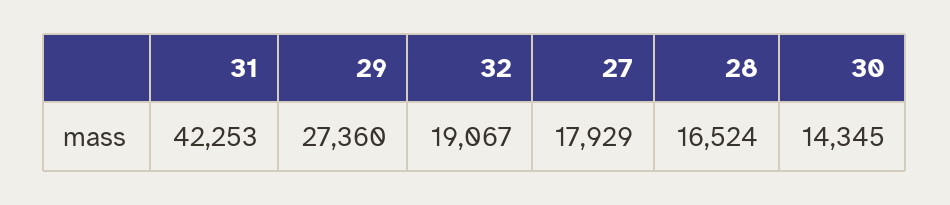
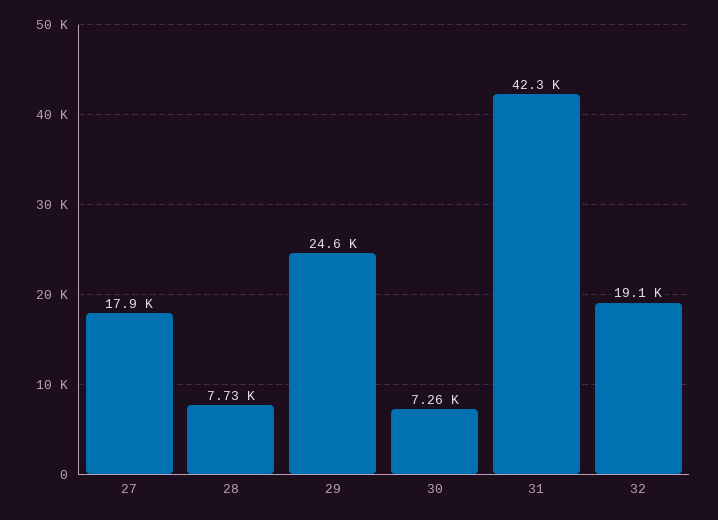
  {
    "31": 42253,
-   "29": 27360,
+   "29": 24600,
    "32": 19067,
    "27": 17929,
-   "28": 16524,
+   "28": 7730,
-   "30": 14345
+   "30": 7260
  }

